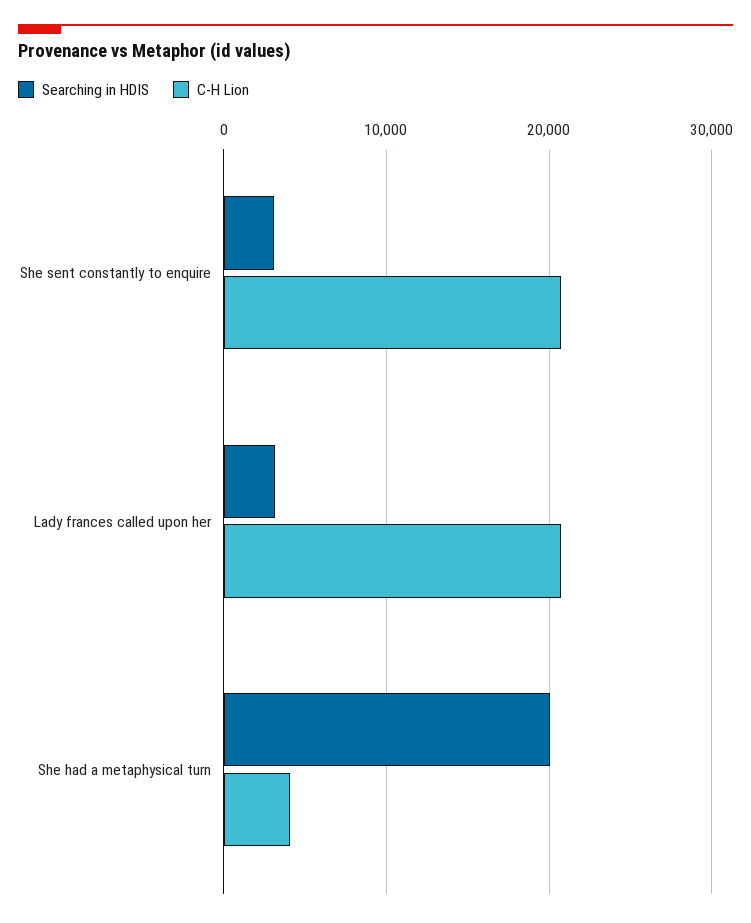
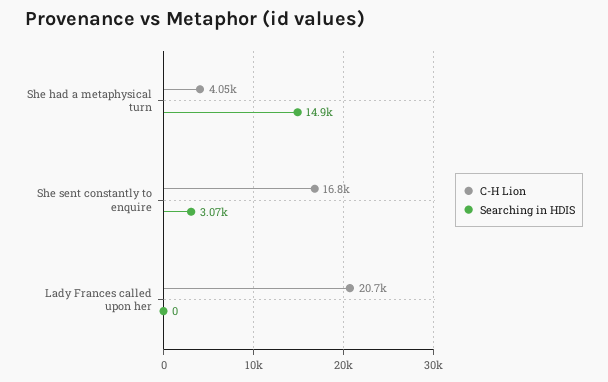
  {
    "Searching in HDIS": {
      "She sent constantly to enquire": 3070,
-     "Lady frances called upon her": 3000,
+     "Lady frances called upon her": 0,
-     "She had a metaphysical turn": 20000
+     "She had a metaphysical turn": 14900
    },
    "C-H Lion": {
-     "She sent constantly to enquire": 21000,
+     "She sent constantly to enquire": 16800,
      "Lady frances called upon her": 20700,
      "She had a metaphysical turn": 4050
    }
  }

